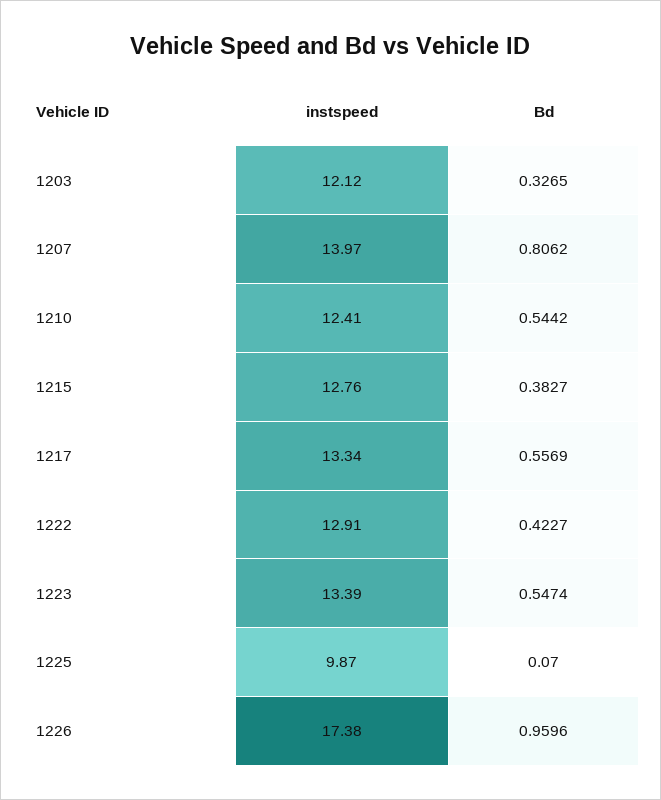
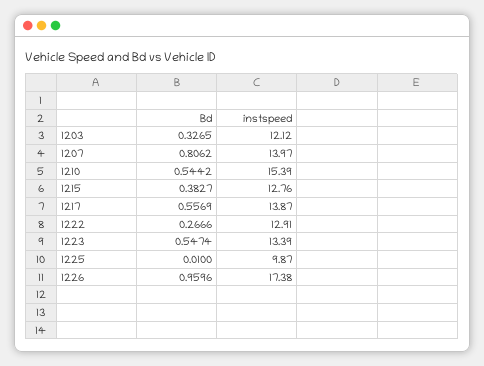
  {
    "instspeed": {
      "1203": 12.12,
      "1207": 13.97,
-     "1210": 12.41,
+     "1210": 15.39,
      "1215": 12.76,
-     "1217": 13.34,
+     "1217": 13.87,
      "1222": 12.91,
      "1223": 13.39,
      "1225": 9.87,
      "1226": 17.38
    },
    "Bd": {
      "1203": 0.3265,
      "1207": 0.8062,
      "1210": 0.5442,
      "1215": 0.3827,
      "1217": 0.5569,
-     "1222": 0.4227,
+     "1222": 0.2666,
      "1223": 0.5474,
-     "1225": 0.07,
+     "1225": 0.01,
      "1226": 0.9596
    }
  }

